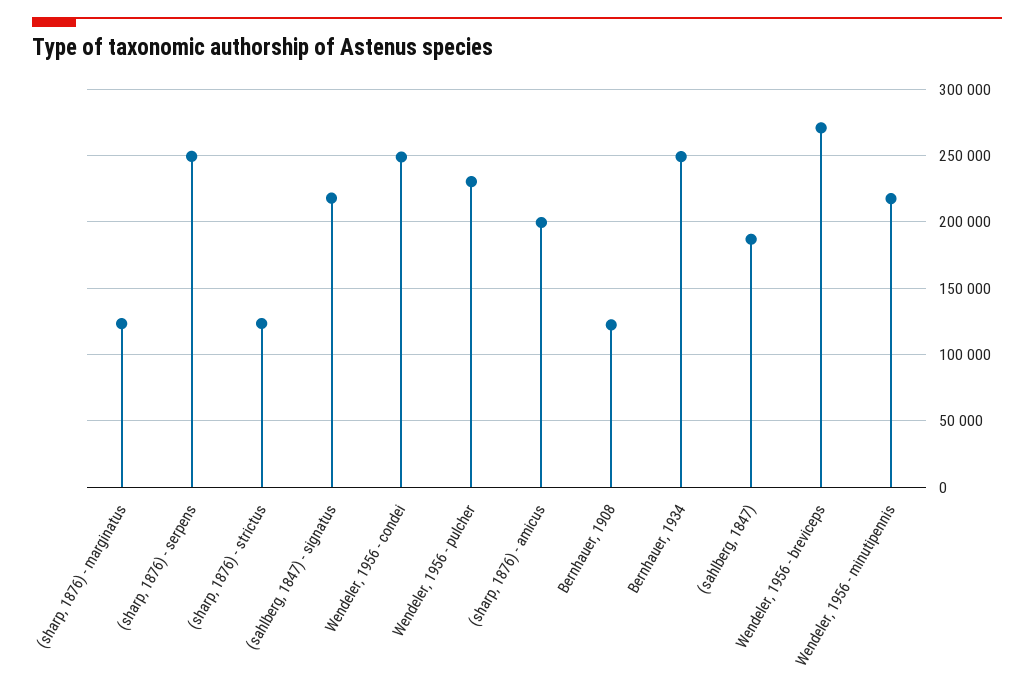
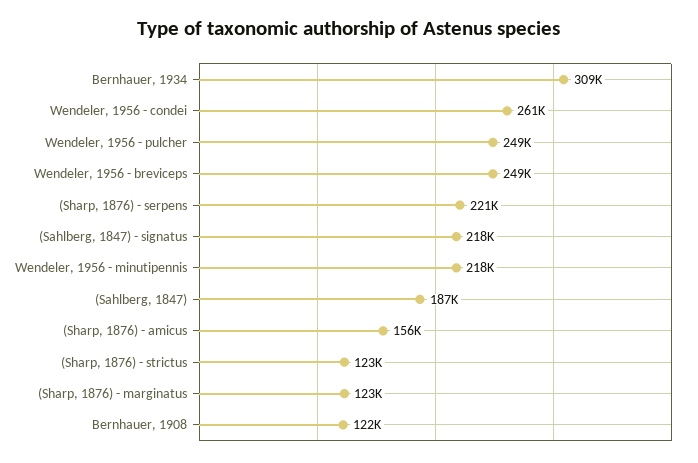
  {
    "(sharp, 1876) - marginatus": 123000,
-   "(sharp, 1876) - serpens": 250000,
+   "(sharp, 1876) - serpens": 221000,
    "(sharp, 1876) - strictus": 123000,
    "(sahlberg, 1847) - signatus": 218000,
-   "Wendeler, 1956 - condei": 250000,
+   "Wendeler, 1956 - condei": 261000,
-   "Wendeler, 1956 - pulcher": 230000,
+   "Wendeler, 1956 - pulcher": 249000,
-   "(sharp, 1876) - amicus": 200000,
+   "(sharp, 1876) - amicus": 156000,
    "Bernhauer, 1908": 122000,
-   "Bernhauer, 1934": 250000,
+   "Bernhauer, 1934": 309000,
    "(sahlberg, 1847)": 187000,
-   "Wendeler, 1956 - breviceps": 270000,
+   "Wendeler, 1956 - breviceps": 249000,
    "Wendeler, 1956 - minutipennis": 218000
  }

